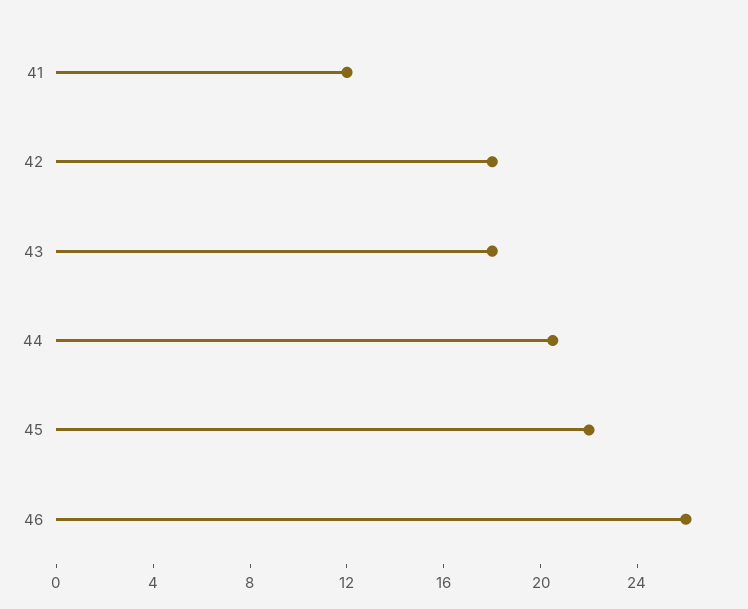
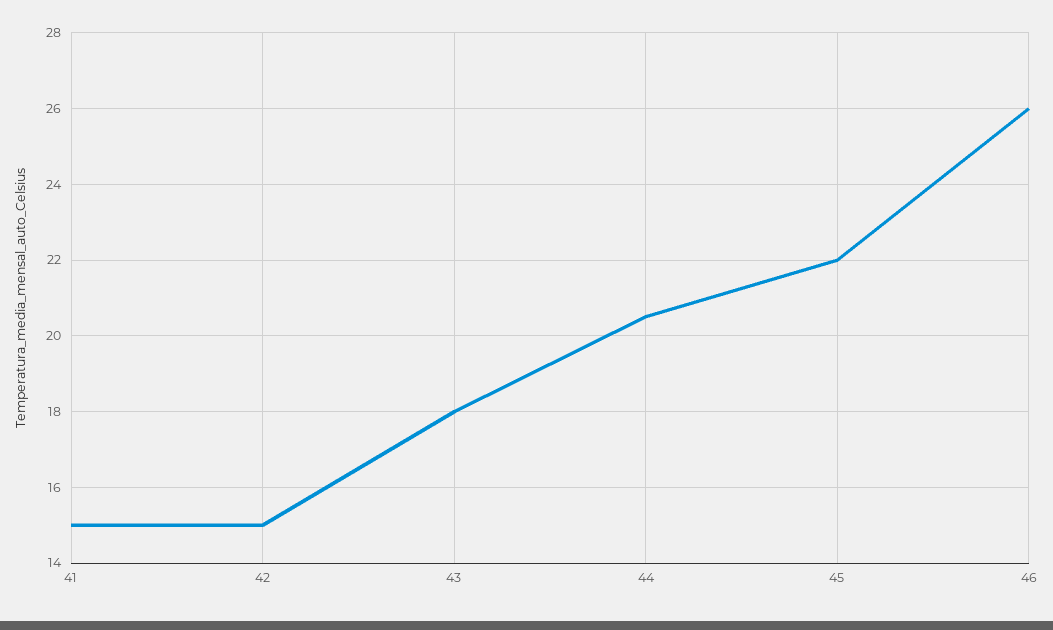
  {
-   "41": 12,
+   "41": 15,
-   "42": 18,
+   "42": 15,
    "43": 18,
    "44": 20.5,
    "45": 22,
    "46": 26
  }

